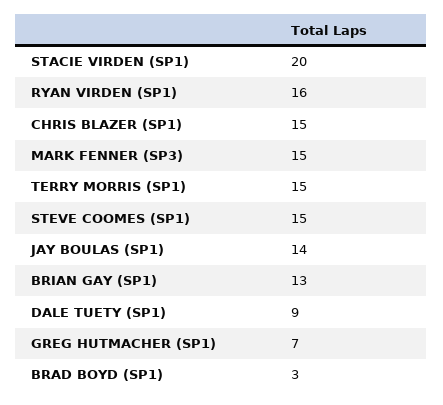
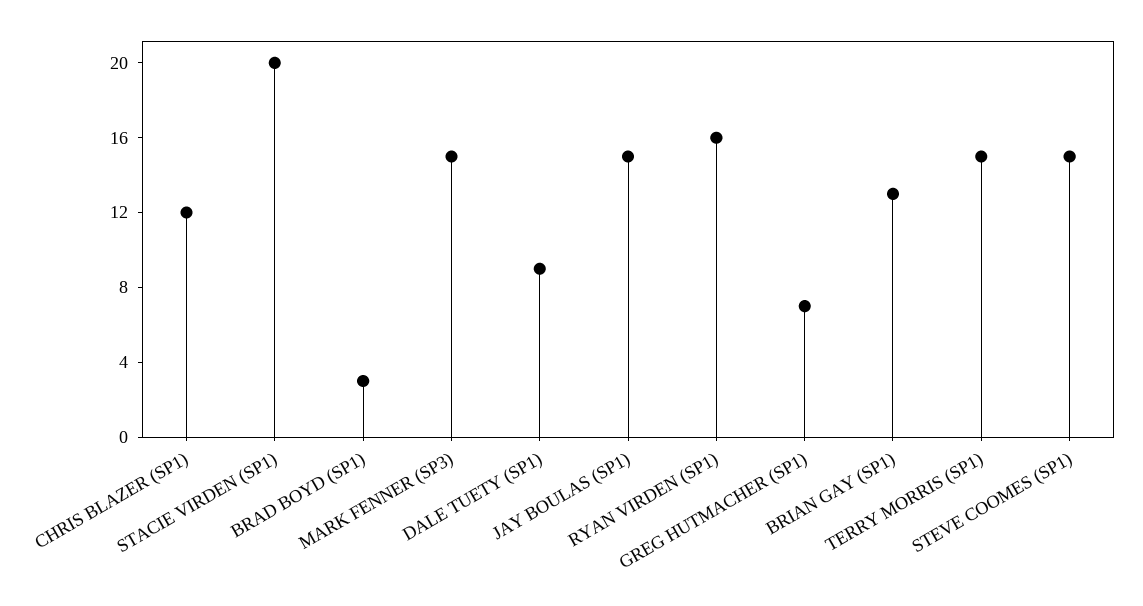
  {
    "STACIE VIRDEN (SP1)": 20,
    "RYAN VIRDEN (SP1)": 16,
-   "CHRIS BLAZER (SP1)": 15,
+   "CHRIS BLAZER (SP1)": 12,
    "MARK FENNER (SP3)": 15,
    "TERRY MORRIS (SP1)": 15,
    "STEVE COOMES (SP1)": 15,
-   "JAY BOULAS (SP1)": 14,
+   "JAY BOULAS (SP1)": 15,
    "BRIAN GAY (SP1)": 13,
    "DALE TUETY (SP1)": 9,
    "GREG HUTMACHER (SP1)": 7,
    "BRAD BOYD (SP1)": 3
  }

